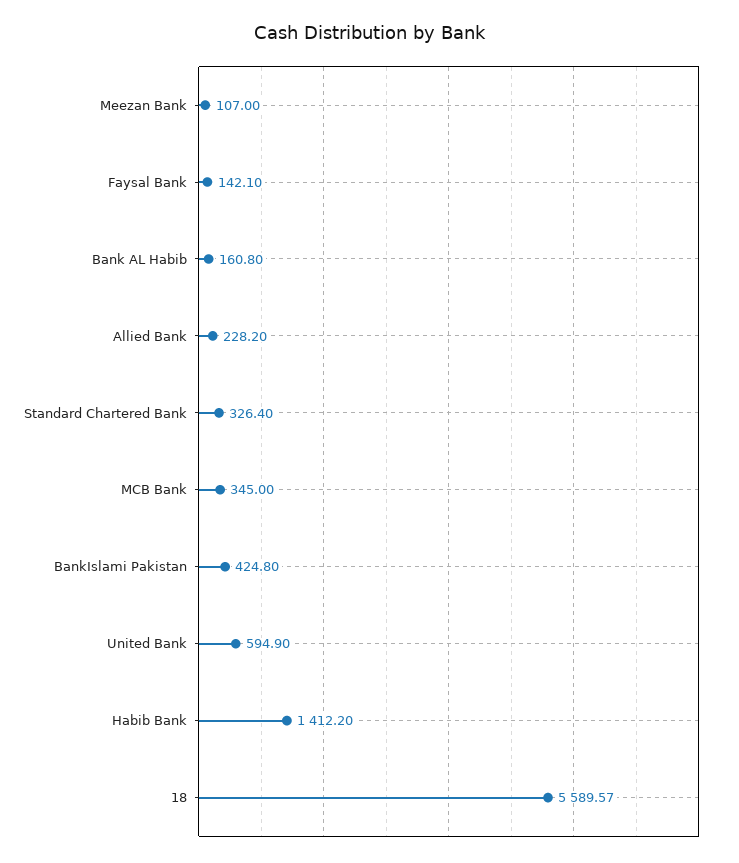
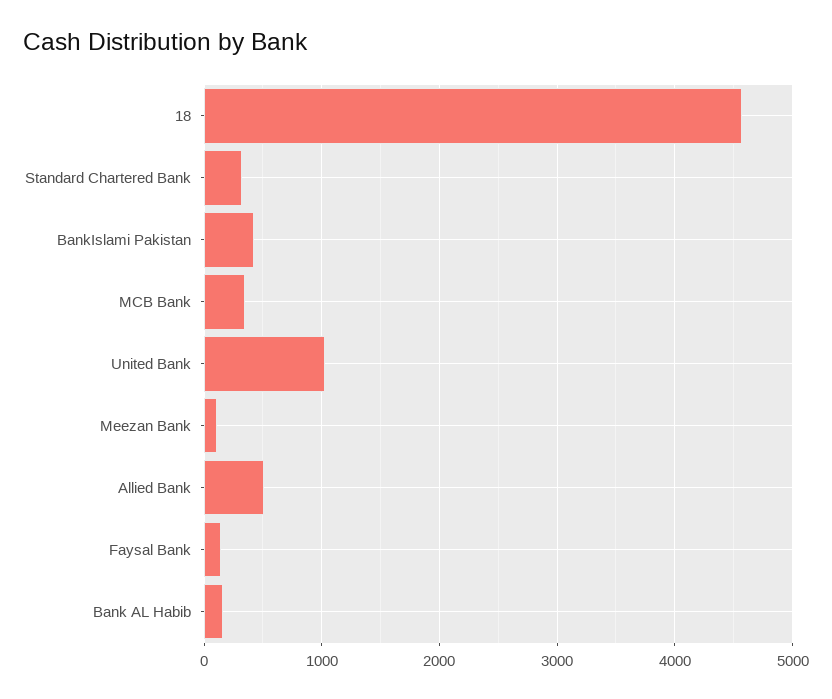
  {
    "Meezan Bank": 107,
    "Faysal Bank": 142.1,
    "Bank AL Habib": 160.8,
-   "Allied Bank": 228.2,
+   "Allied Bank": 500,
    "Standard Chartered Bank": 326.4,
    "MCB Bank": 345,
    "BankIslami Pakistan": 424.8,
-   "United Bank": 594.9,
+   "United Bank": 1000,
-   "Habib Bank": 1412.2,
-   "18": 5589.57
+   "18": 4600
  }

